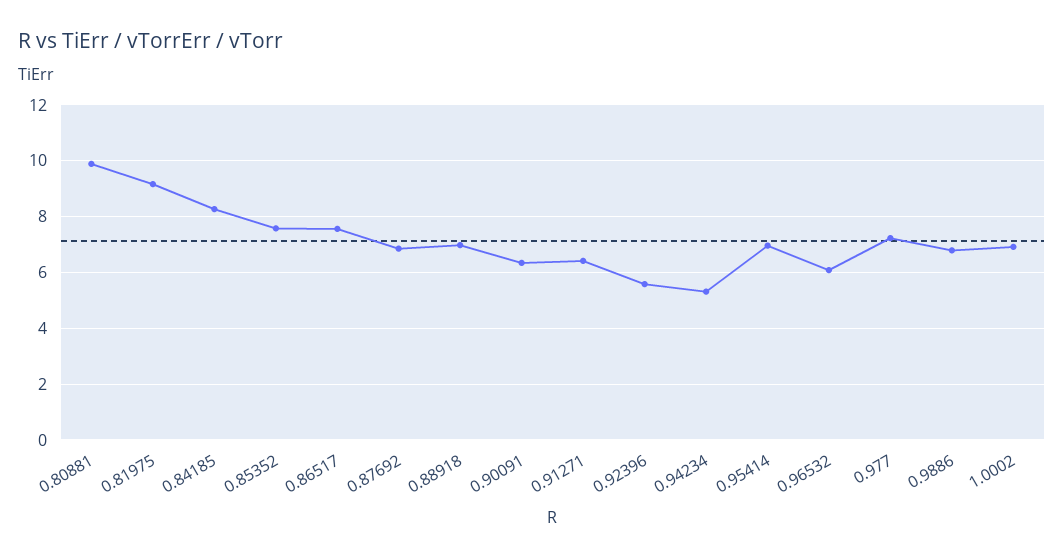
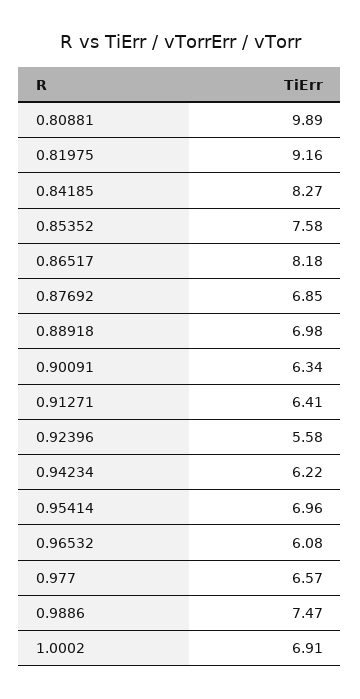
  {
    "0.80881": 9.89,
    "0.81975": 9.16,
    "0.84185": 8.27,
    "0.85352": 7.58,
-   "0.86517": 7.5,
+   "0.86517": 8.18,
    "0.87692": 6.85,
    "0.88918": 6.98,
    "0.90091": 6.34,
    "0.91271": 6.41,
    "0.92396": 5.58,
-   "0.94234": 5.25,
+   "0.94234": 6.22,
    "0.95414": 6.96,
    "0.96532": 6.08,
-   "0.977": 7.25,
+   "0.977": 6.57,
-   "0.9886": 6.75,
+   "0.9886": 7.47,
    "1.0002": 6.91
  }

